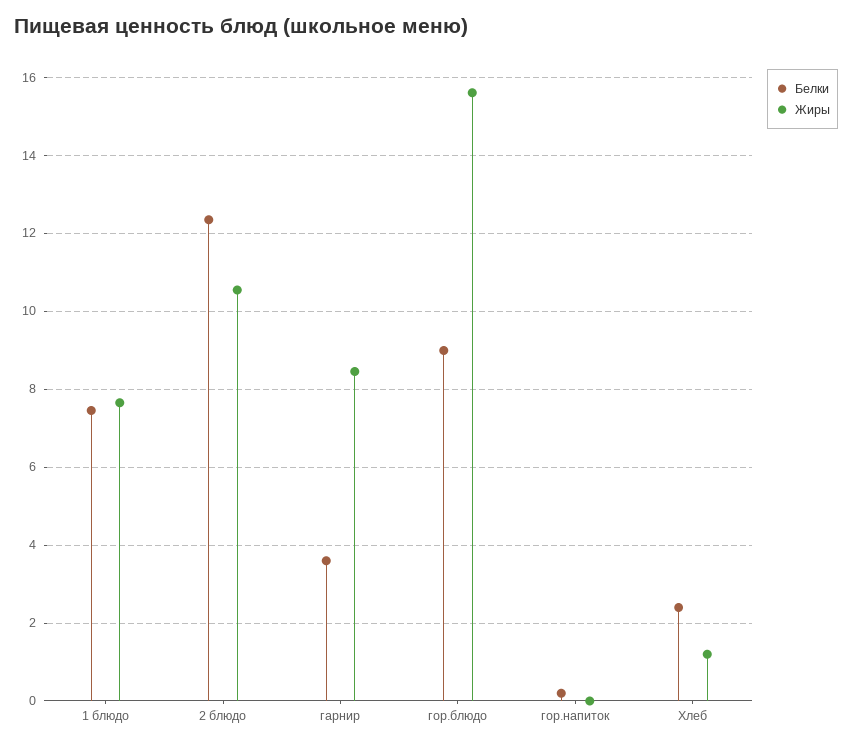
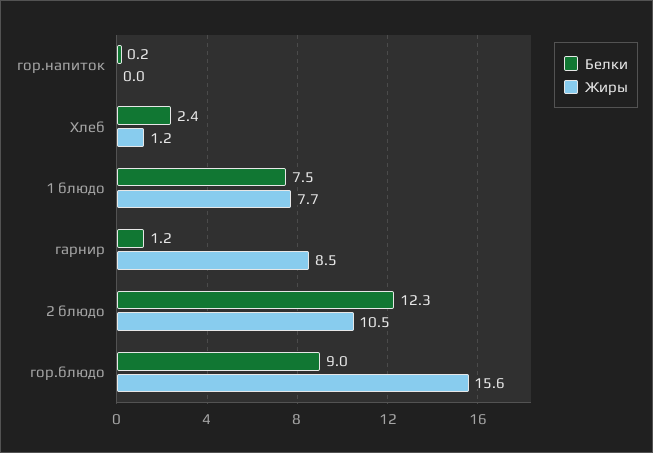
  {
    "Белки": {
      "1 блюдо": 7.5,
      "2 блюдо": 12.3,
-     "гарнир": 3.6,
+     "гарнир": 1.2,
      "гор.блюдо": 9,
      "гор.напиток": 0.2,
      "Хлеб": 2.4
    },
    "Жиры": {
      "1 блюдо": 7.7,
      "2 блюдо": 10.5,
      "гарнир": 8.5,
      "гор.блюдо": 15.6,
      "гор.напиток": 0,
      "Хлеб": 1.2
    }
  }

